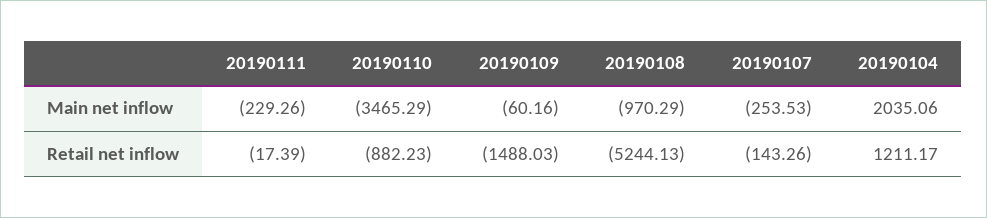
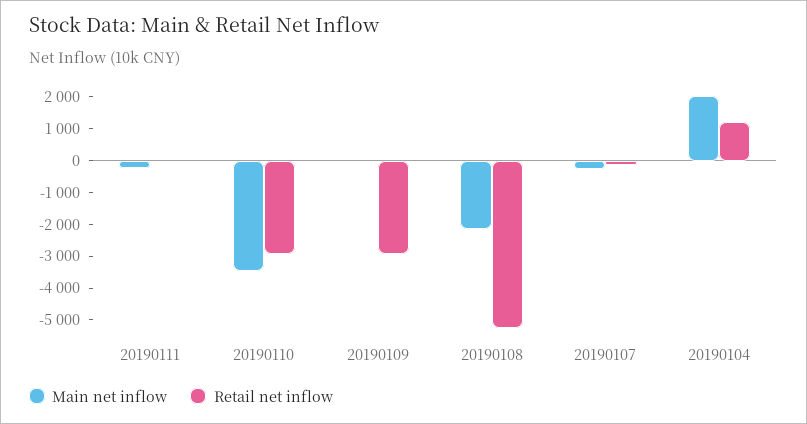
  {
    "Main net inflow": {
      "20190111": -229.26,
      "20190110": -3465.29,
      "20190109": -60.16,
-     "20190108": -970.29,
+     "20190108": -2000,
      "20190107": -253.53,
      "20190104": 2035.06
    },
    "Retail net inflow": {
      "20190111": -17.39,
-     "20190110": -882.23,
+     "20190110": -3000,
-     "20190109": -1488.03,
+     "20190109": -3000,
      "20190108": -5244.13,
      "20190107": -143.26,
      "20190104": 1211.17
    }
  }

